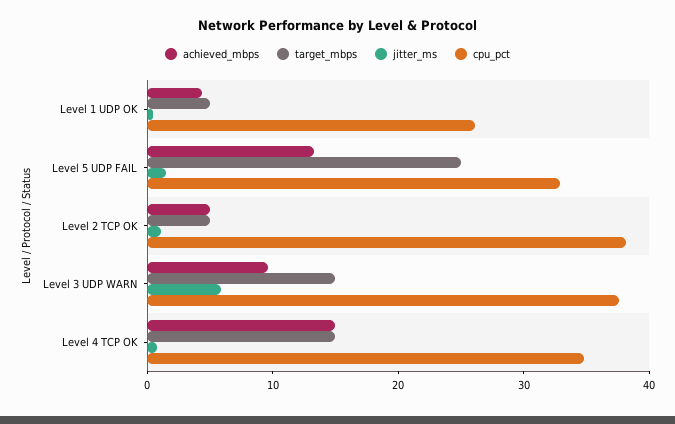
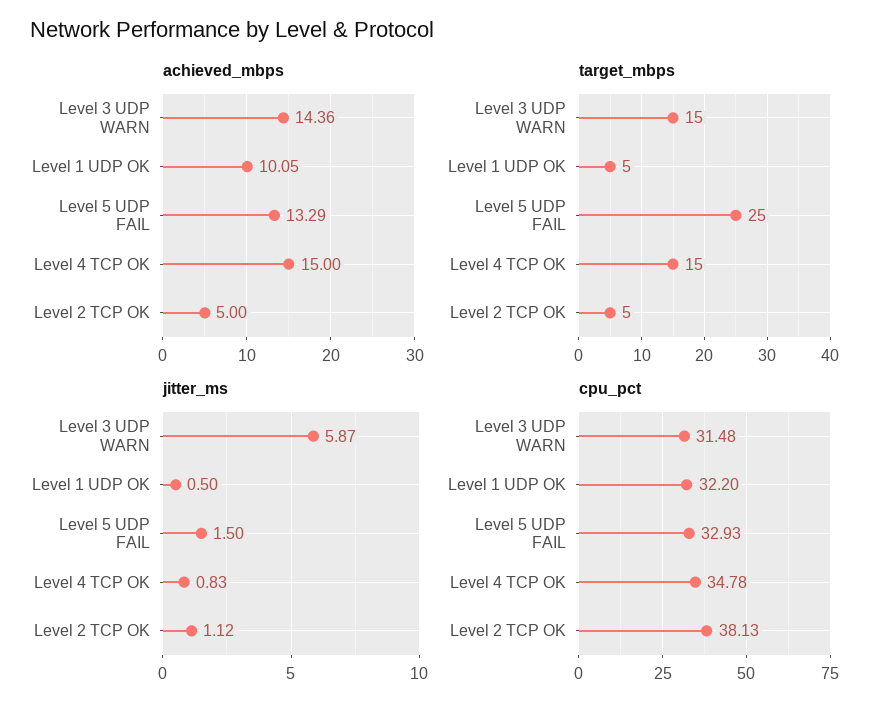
  {
    "achieved_mbps": {
-     "Level 1 UDP OK": 4,
+     "Level 1 UDP OK": 10.05,
      "Level 5 UDP FAIL": 13.29,
      "Level 2 TCP OK": 5,
-     "Level 3 UDP WARN": 10,
+     "Level 3 UDP WARN": 14.36,
      "Level 4 TCP OK": 15
    },
    "target_mbps": {
      "Level 1 UDP OK": 5,
      "Level 5 UDP FAIL": 25,
      "Level 2 TCP OK": 5,
      "Level 3 UDP WARN": 15,
      "Level 4 TCP OK": 15
    },
    "jitter_ms": {
      "Level 1 UDP OK": 0.5,
      "Level 5 UDP FAIL": 1.5,
      "Level 2 TCP OK": 1.12,
      "Level 3 UDP WARN": 5.87,
      "Level 4 TCP OK": 0.83
    },
    "cpu_pct": {
-     "Level 1 UDP OK": 26,
+     "Level 1 UDP OK": 32.2,
      "Level 5 UDP FAIL": 32.93,
      "Level 2 TCP OK": 38.13,
-     "Level 3 UDP WARN": 38,
+     "Level 3 UDP WARN": 31.48,
      "Level 4 TCP OK": 34.78
    }
  }

